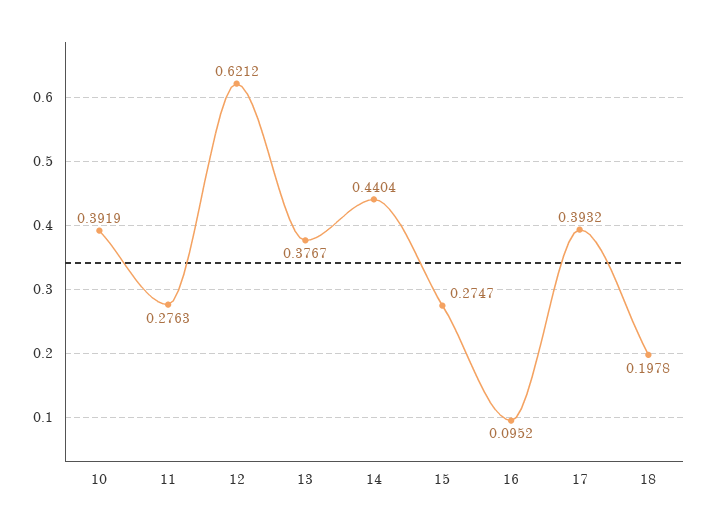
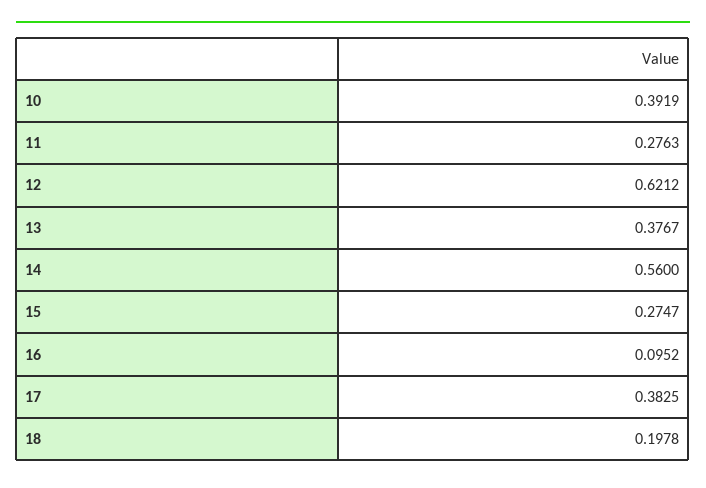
  {
    "10": 0.3919,
    "11": 0.2763,
    "12": 0.6212,
    "13": 0.3767,
-   "14": 0.4404,
+   "14": 0.56,
    "15": 0.2747,
    "16": 0.0952,
-   "17": 0.3932,
+   "17": 0.3825,
    "18": 0.1978
  }

